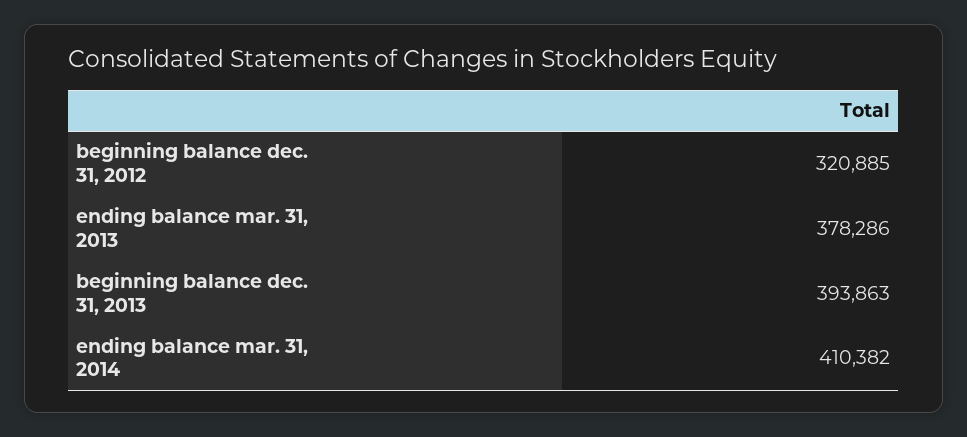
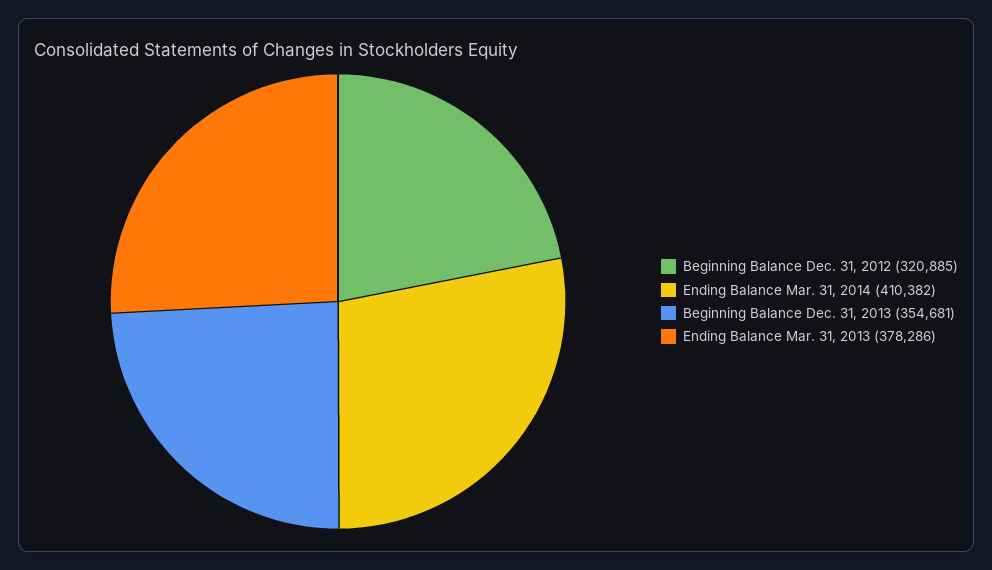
  {
    "beginning balance dec. 31, 2012": 320885,
    "ending balance mar. 31, 2013": 378286,
-   "beginning balance dec. 31, 2013": 393863,
+   "beginning balance dec. 31, 2013": 354681,
    "ending balance mar. 31, 2014": 410382
  }

